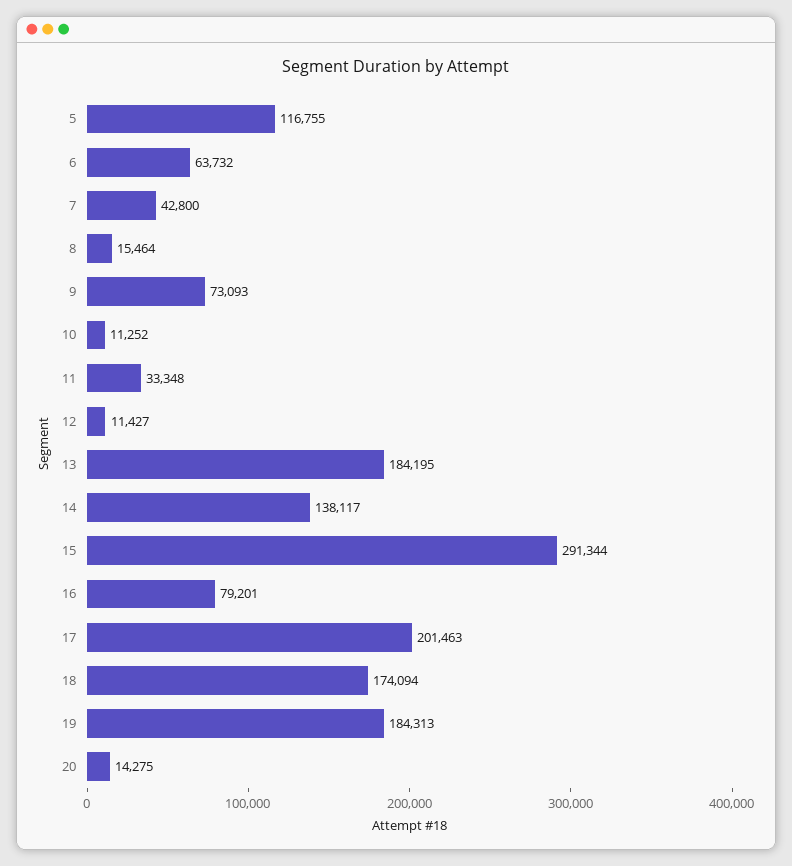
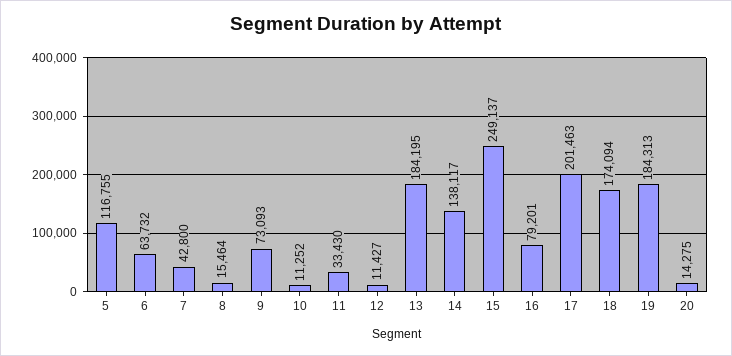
  {
    "5": 116755,
    "6": 63732,
    "7": 42800,
    "8": 15464,
    "9": 73093,
    "10": 11252,
-   "11": 33348,
+   "11": 33430,
    "12": 11427,
    "13": 184195,
    "14": 138117,
-   "15": 291344,
+   "15": 249137,
    "16": 79201,
    "17": 201463,
    "18": 174094,
    "19": 184313,
    "20": 14275
  }

